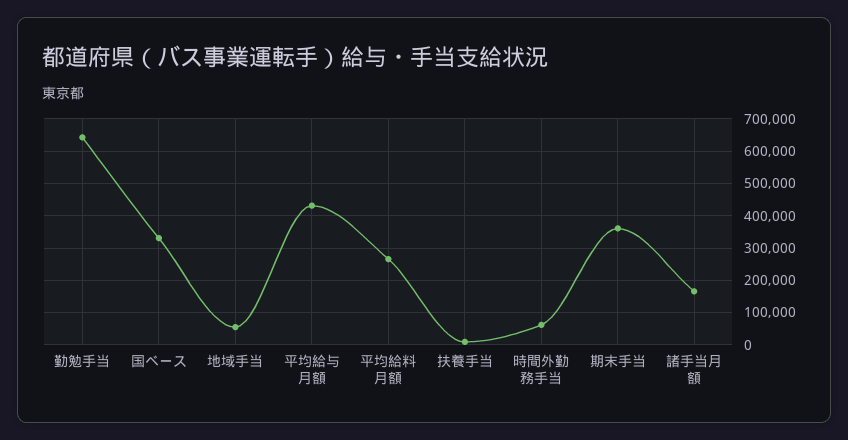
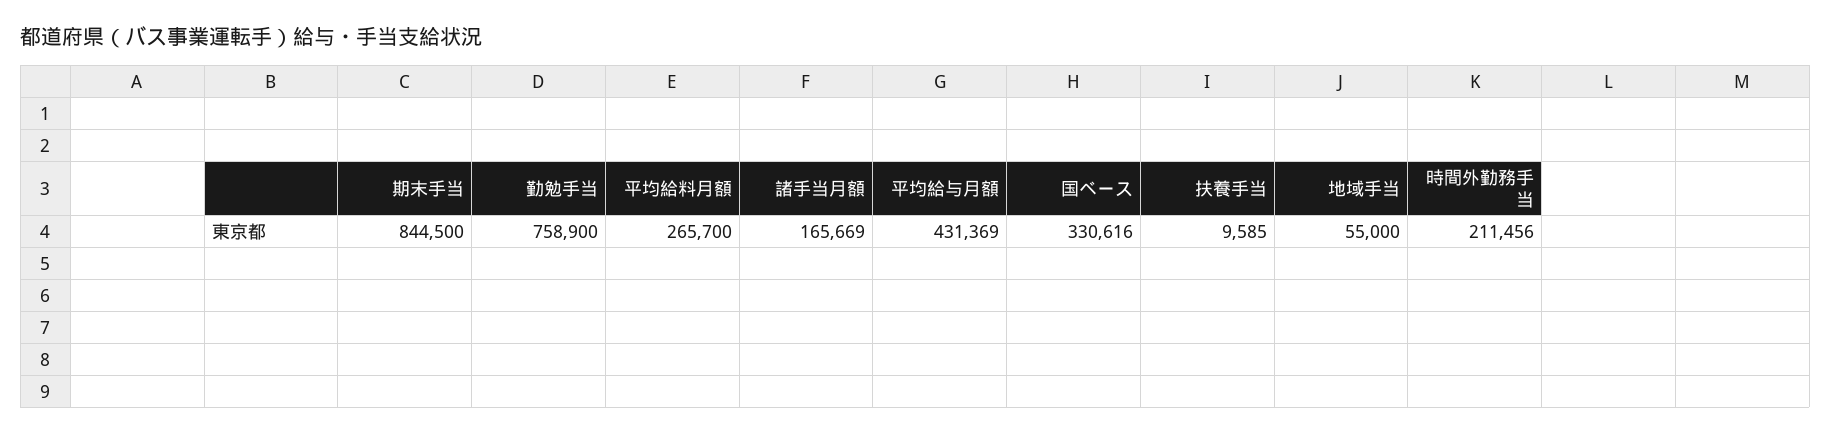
  {
-   "勤勉手当": 640000,
+   "勤勉手当": 758900,
    "国ベース": 330616,
    "地域手当": 55000,
    "平均給与月額": 431369,
    "平均給料月額": 265700,
    "扶養手当": 9585,
-   "時間外勤務手当": 60000,
+   "時間外勤務手当": 211456,
-   "期末手当": 360000,
+   "期末手当": 844500,
    "諸手当月額": 165669
  }

